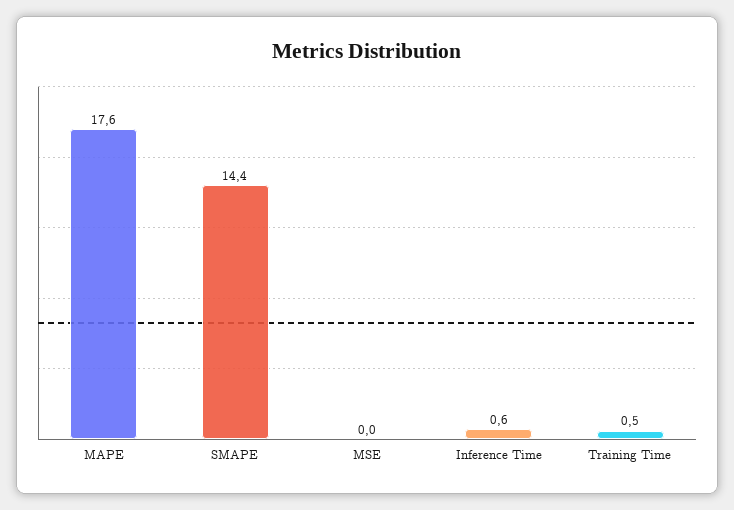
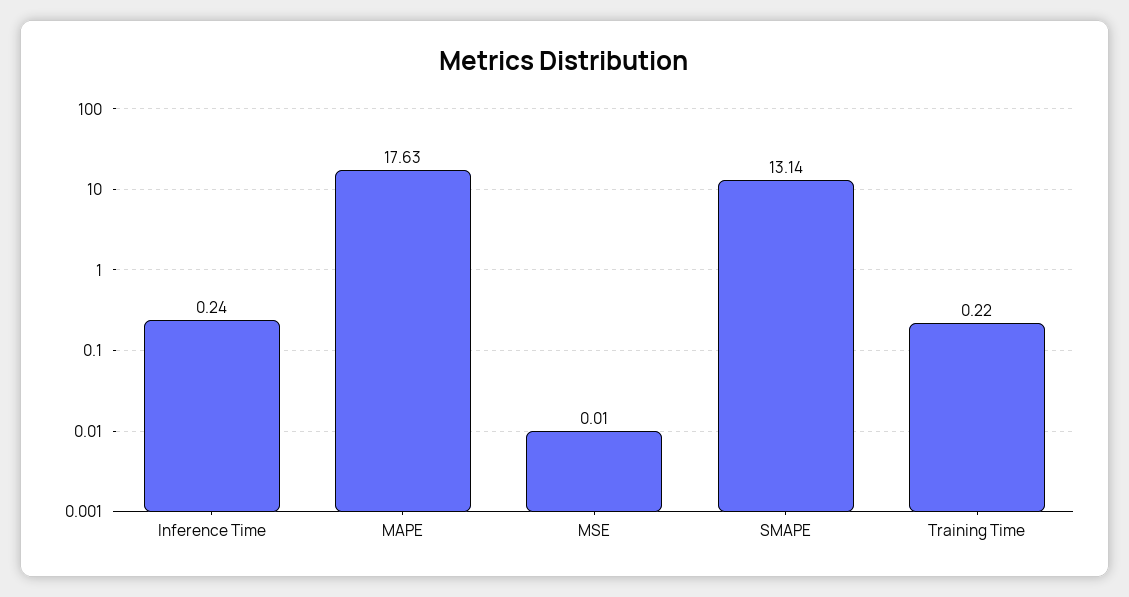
  {
    "MAPE": 17.63,
-   "SMAPE": 14.4,
+   "SMAPE": 13.14,
    "MSE": 0.01,
-   "Inference Time": 0.6,
+   "Inference Time": 0.24,
-   "Training Time": 0.5
+   "Training Time": 0.22
  }

